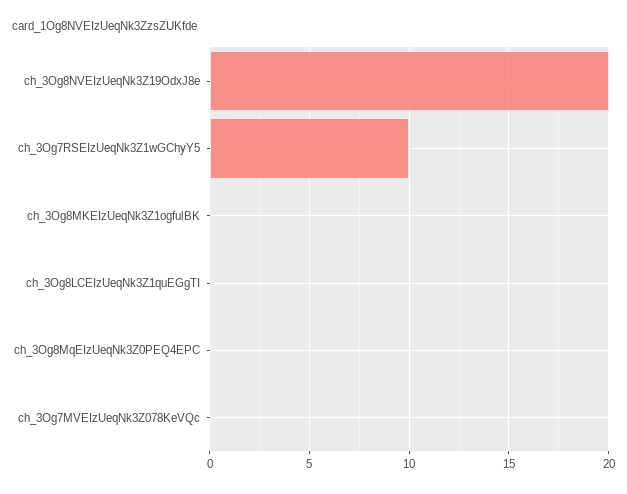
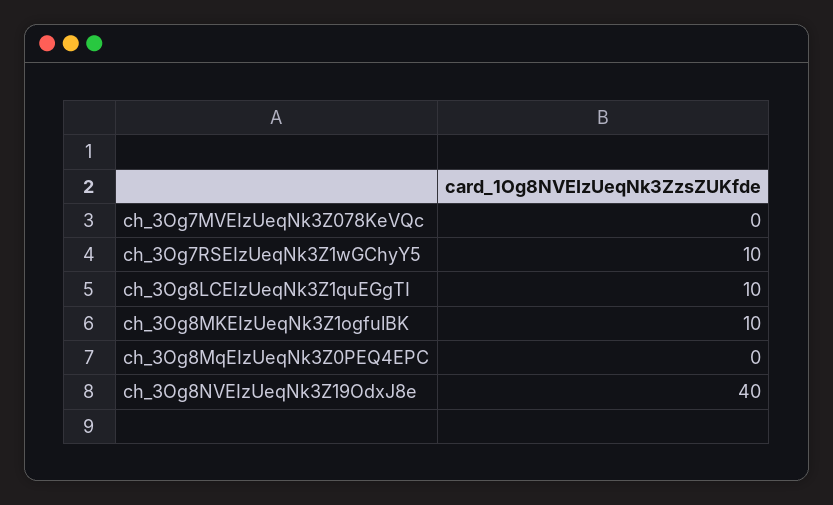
  {
-   "ch_3Og8NVEIzUeqNk3Z19OdxJ8e": 20,
+   "ch_3Og8NVEIzUeqNk3Z19OdxJ8e": 40,
    "ch_3Og7RSEIzUeqNk3Z1wGChyY5": 10,
-   "ch_3Og8MKEIzUeqNk3Z1ogfulBK": 0,
+   "ch_3Og8MKEIzUeqNk3Z1ogfulBK": 10,
-   "ch_3Og8LCEIzUeqNk3Z1quEGgTI": 0,
+   "ch_3Og8LCEIzUeqNk3Z1quEGgTI": 10,
    "ch_3Og8MqEIzUeqNk3Z0PEQ4EPC": 0,
    "ch_3Og7MVEIzUeqNk3Z078KeVQc": 0
  }

